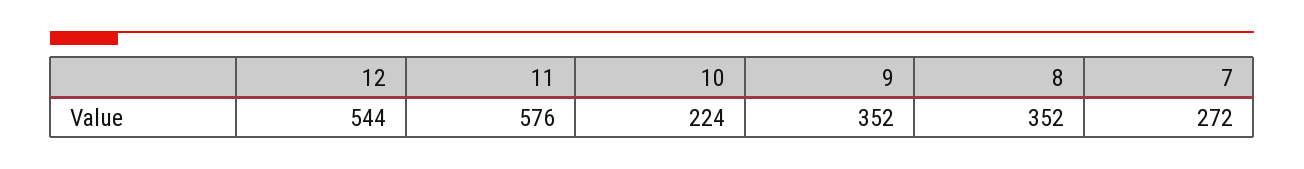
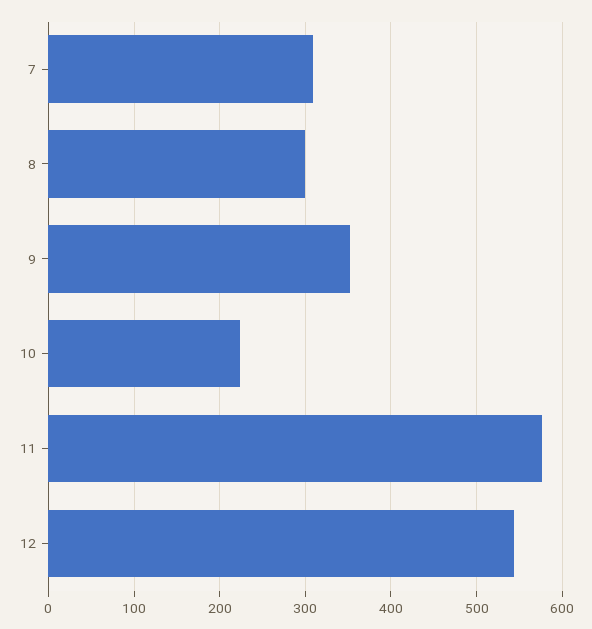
  {
    "12": 544,
    "11": 576,
    "10": 224,
    "9": 352,
-   "8": 352,
+   "8": 300,
-   "7": 272
+   "7": 310
  }

